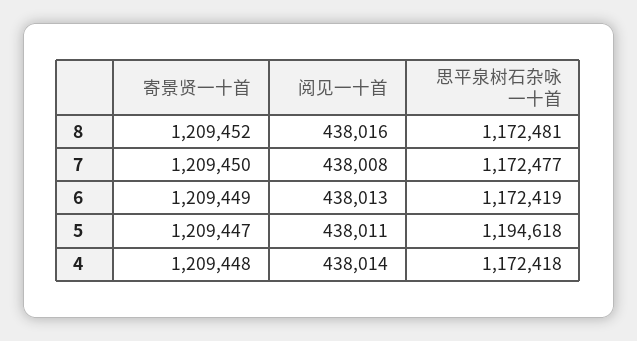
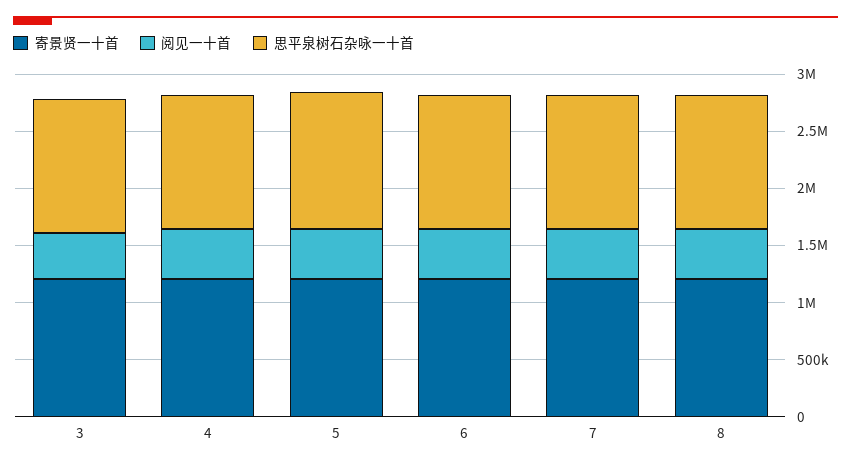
  {
    "寄景贤一十首": {
      "8": 1209452,
      "7": 1209450,
      "6": 1209449,
      "5": 1209447,
-     "4": 1209448
+     "4": 1209448,
+     "3": 1200000
    },
    "阅见一十首": {
      "8": 438016,
      "7": 438008,
      "6": 438013,
      "5": 438011,
-     "4": 438014
+     "4": 438014,
+     "3": 400000
    },
    "思平泉树石杂咏一十首": {
      "8": 1172481,
      "7": 1172477,
      "6": 1172419,
      "5": 1194618,
-     "4": 1172418
+     "4": 1172418,
+     "3": 1200000
    }
  }

